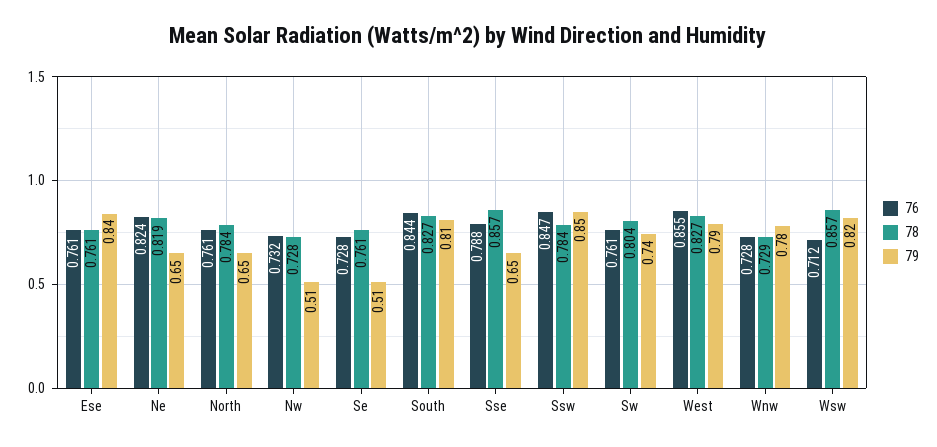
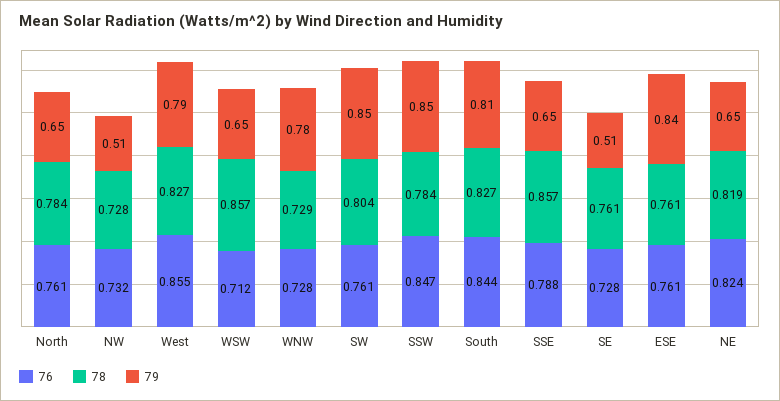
  {
    "76": {
      "Ese": 0.761,
      "Ne": 0.824,
      "North": 0.761,
      "Nw": 0.732,
      "Se": 0.728,
      "South": 0.844,
      "Sse": 0.788,
      "Ssw": 0.847,
      "Sw": 0.761,
      "West": 0.855,
      "Wnw": 0.728,
      "Wsw": 0.712
    },
    "78": {
      "Ese": 0.761,
      "Ne": 0.819,
      "North": 0.784,
      "Nw": 0.728,
      "Se": 0.761,
      "South": 0.827,
      "Sse": 0.857,
      "Ssw": 0.784,
      "Sw": 0.804,
      "West": 0.827,
      "Wnw": 0.729,
      "Wsw": 0.857
    },
    "79": {
      "Ese": 0.84,
      "Ne": 0.65,
      "North": 0.65,
      "Nw": 0.51,
      "Se": 0.51,
      "South": 0.81,
      "Sse": 0.65,
      "Ssw": 0.85,
-     "Sw": 0.74,
+     "Sw": 0.85,
      "West": 0.79,
      "Wnw": 0.78,
-     "Wsw": 0.82
+     "Wsw": 0.65
    }
  }

